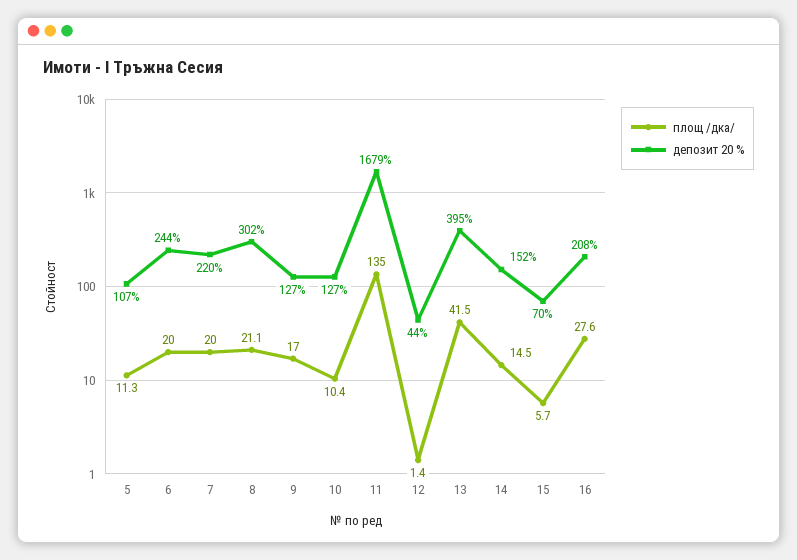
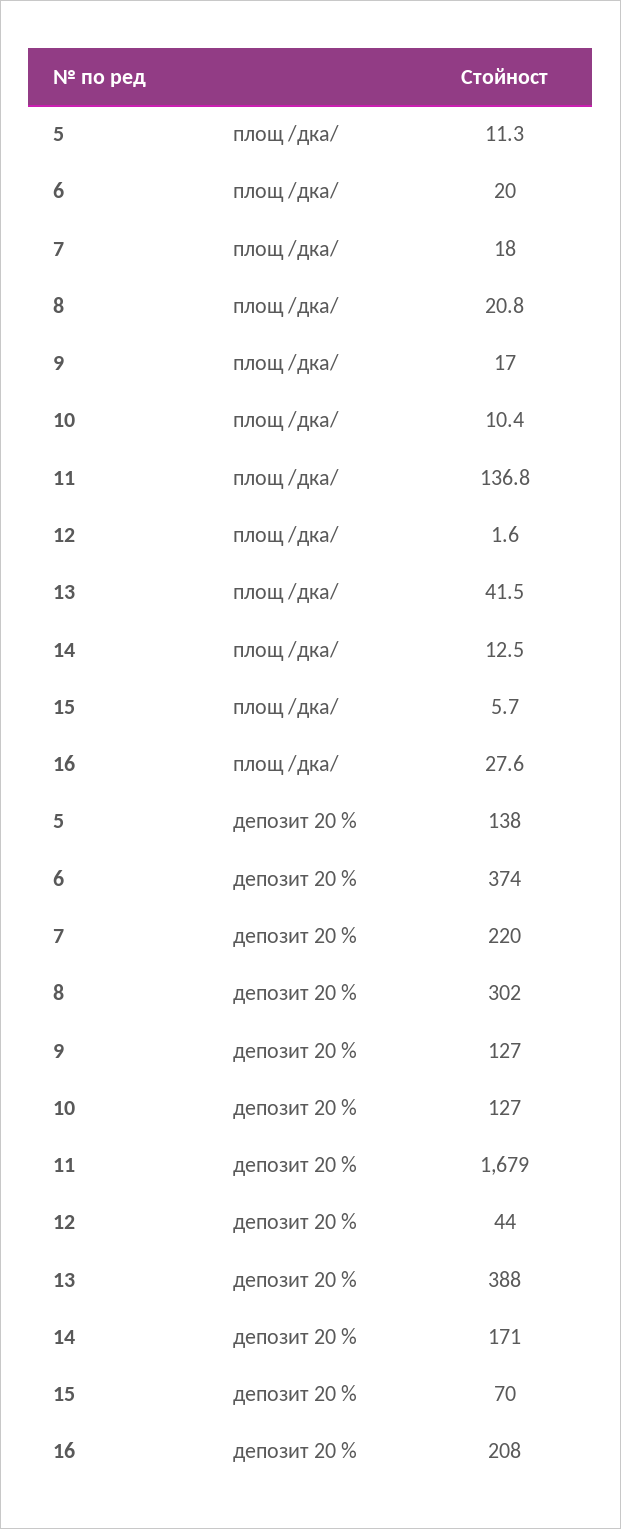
  {
    "площ /дка/": {
      "5": 11.3,
      "6": 20,
-     "7": 20,
+     "7": 18,
-     "8": 21.1,
+     "8": 20.8,
      "9": 17,
      "10": 10.4,
-     "11": 135,
+     "11": 136.8,
-     "12": 1.4,
+     "12": 1.6,
      "13": 41.5,
-     "14": 14.5,
+     "14": 12.5,
      "15": 5.7,
      "16": 27.6
    },
    "депозит 20 %": {
-     "5": 107,
+     "5": 138,
-     "6": 244,
+     "6": 374,
      "7": 220,
      "8": 302,
      "9": 127,
      "10": 127,
      "11": 1679,
      "12": 44,
-     "13": 395,
+     "13": 388,
-     "14": 152,
+     "14": 171,
      "15": 70,
      "16": 208
    }
  }

